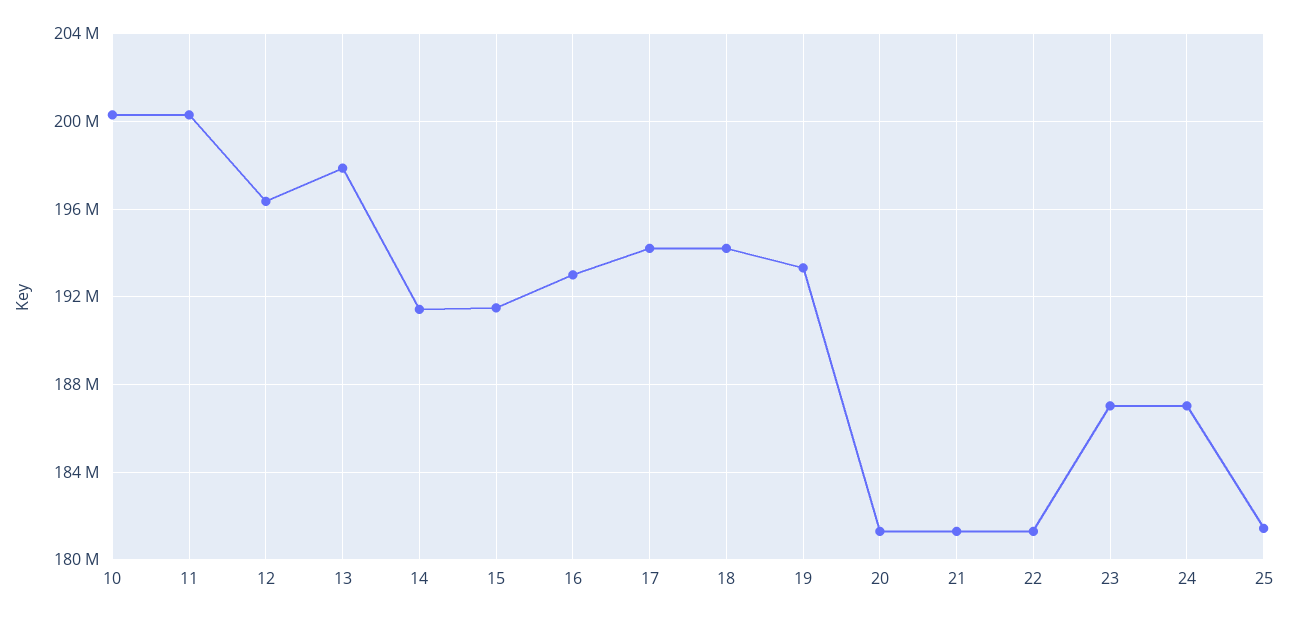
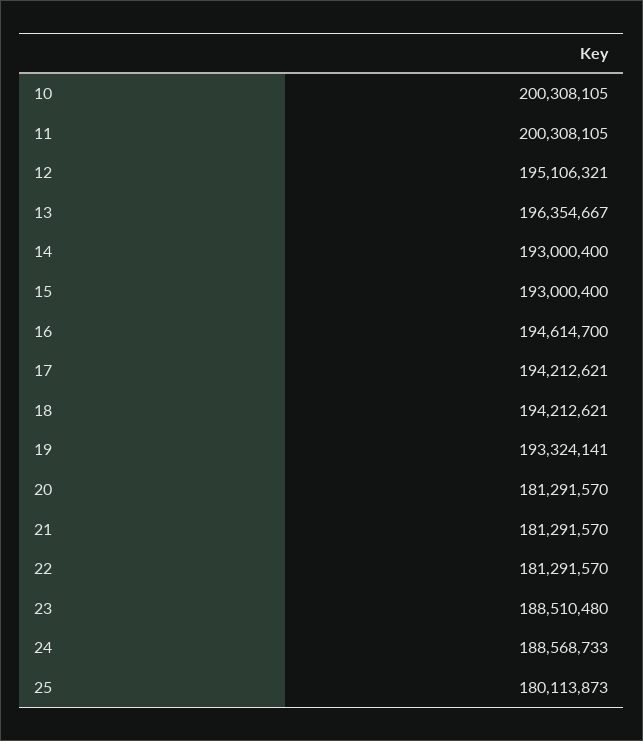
  {
    "10": 200308105,
    "11": 200308105,
-   "12": 196500000,
+   "12": 195106321,
-   "13": 198000000,
+   "13": 196354667,
-   "14": 191500000,
+   "14": 193000400,
-   "15": 191500000,
+   "15": 193000400,
-   "16": 193000000,
+   "16": 194614700,
    "17": 194212621,
    "18": 194212621,
    "19": 193324141,
    "20": 181291570,
    "21": 181291570,
    "22": 181291570,
-   "23": 187000000,
+   "23": 188510480,
-   "24": 187000000,
+   "24": 188568733,
-   "25": 181500000
+   "25": 180113873
  }

